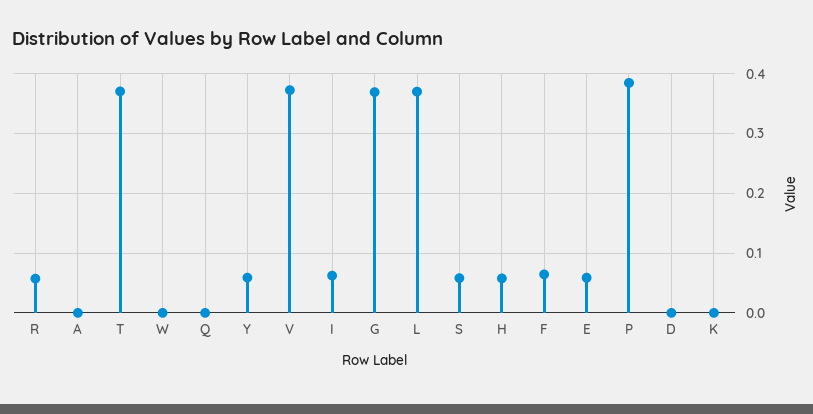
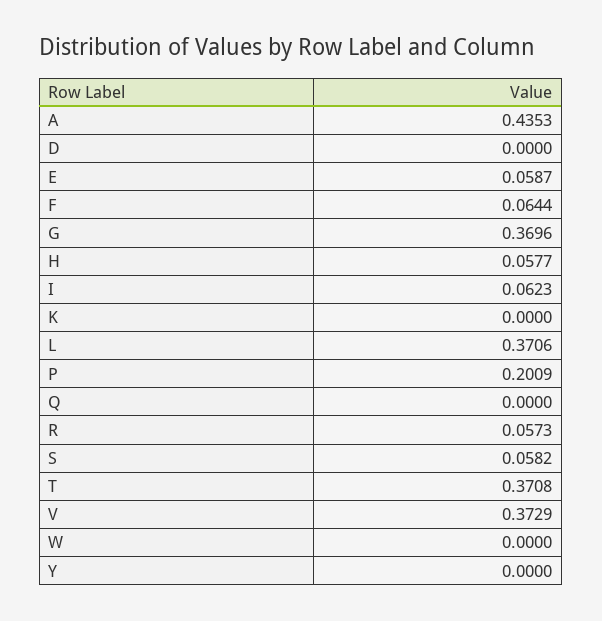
  {
    "R": 0.0573,
-   "A": 0,
+   "A": 0.4353,
    "T": 0.3708,
    "W": 0,
    "Q": 0,
-   "Y": 0.06,
+   "Y": 0,
    "V": 0.3729,
    "I": 0.0623,
    "G": 0.3696,
    "L": 0.3706,
    "S": 0.0582,
    "H": 0.0577,
    "F": 0.0644,
    "E": 0.0587,
-   "P": 0.38,
+   "P": 0.2009,
    "D": 0,
    "K": 0
  }

